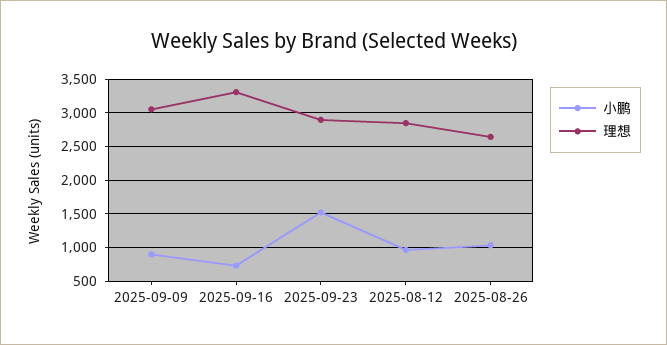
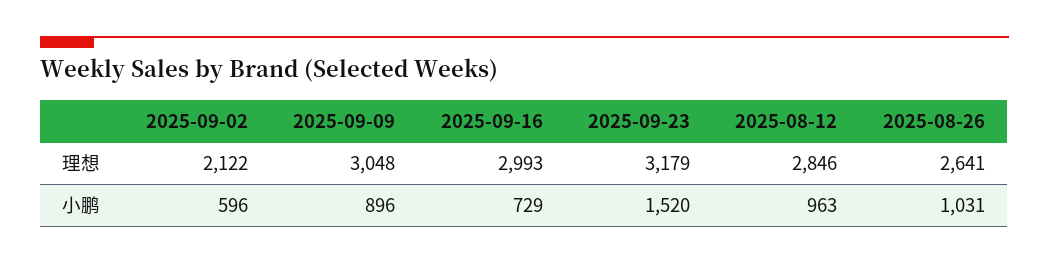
  {
    "小鹏": {
      "2025-09-09": 896,
      "2025-09-16": 729,
      "2025-09-23": 1520,
      "2025-08-12": 963,
-     "2025-08-26": 1031
+     "2025-08-26": 1031,
+     "2025-09-02": 596
    },
    "理想": {
      "2025-09-09": 3048,
-     "2025-09-16": 3300,
+     "2025-09-16": 2993,
-     "2025-09-23": 2900,
+     "2025-09-23": 3179,
      "2025-08-12": 2846,
-     "2025-08-26": 2641
+     "2025-08-26": 2641,
+     "2025-09-02": 2122
    }
  }

